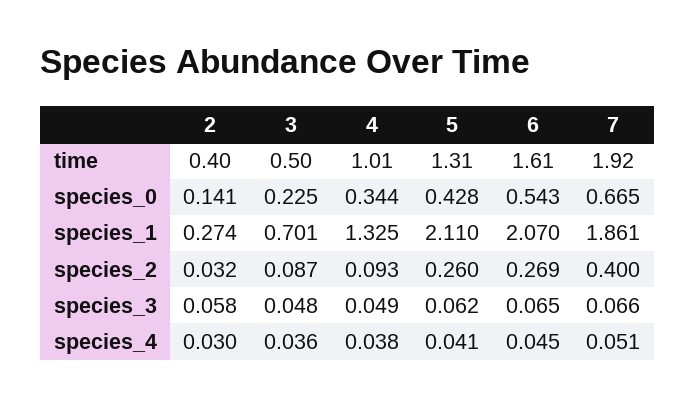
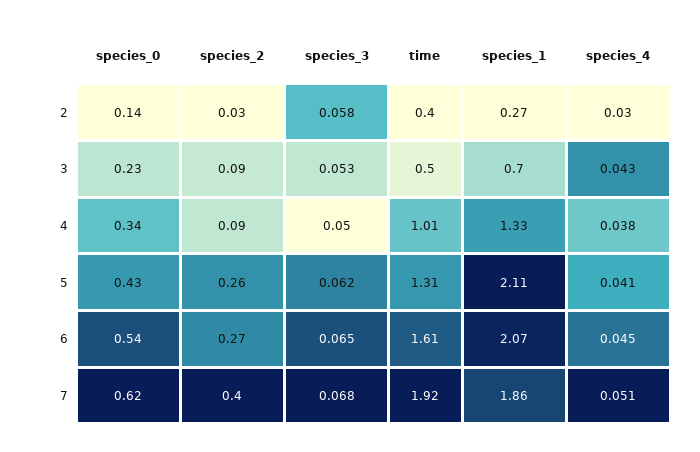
  {
    "2": {
      "time": 0.4,
      "species_0": 0.141,
      "species_1": 0.274,
      "species_2": 0.032,
      "species_3": 0.058,
      "species_4": 0.03
    },
    "3": {
      "time": 0.5,
      "species_0": 0.225,
      "species_1": 0.701,
      "species_2": 0.087,
-     "species_3": 0.048,
+     "species_3": 0.053,
-     "species_4": 0.036
+     "species_4": 0.043
    },
    "4": {
      "time": 1.01,
      "species_0": 0.344,
      "species_1": 1.325,
      "species_2": 0.093,
-     "species_3": 0.049,
+     "species_3": 0.05,
      "species_4": 0.038
    },
    "5": {
      "time": 1.31,
      "species_0": 0.428,
      "species_1": 2.11,
      "species_2": 0.26,
      "species_3": 0.062,
      "species_4": 0.041
    },
    "6": {
      "time": 1.61,
      "species_0": 0.543,
      "species_1": 2.07,
      "species_2": 0.269,
      "species_3": 0.065,
      "species_4": 0.045
    },
    "7": {
      "time": 1.92,
-     "species_0": 0.665,
+     "species_0": 0.62,
      "species_1": 1.861,
      "species_2": 0.4,
-     "species_3": 0.066,
+     "species_3": 0.068,
      "species_4": 0.051
    }
  }

